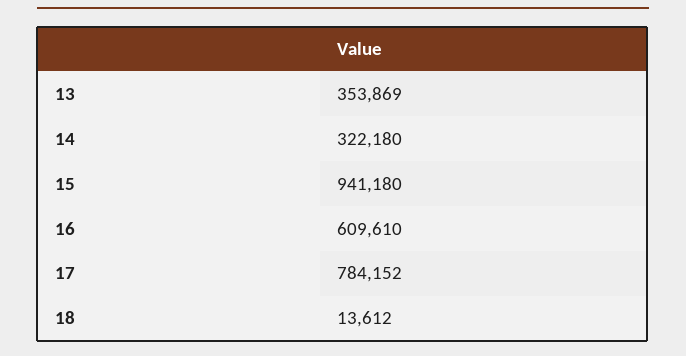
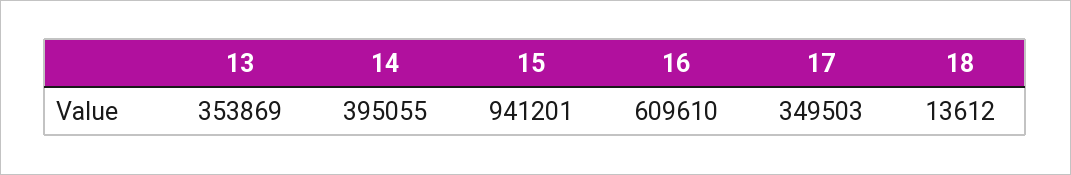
  {
    "13": 353869,
-   "14": 322180,
+   "14": 395055,
-   "15": 941180,
+   "15": 941201,
    "16": 609610,
-   "17": 784152,
+   "17": 349503,
    "18": 13612
  }

